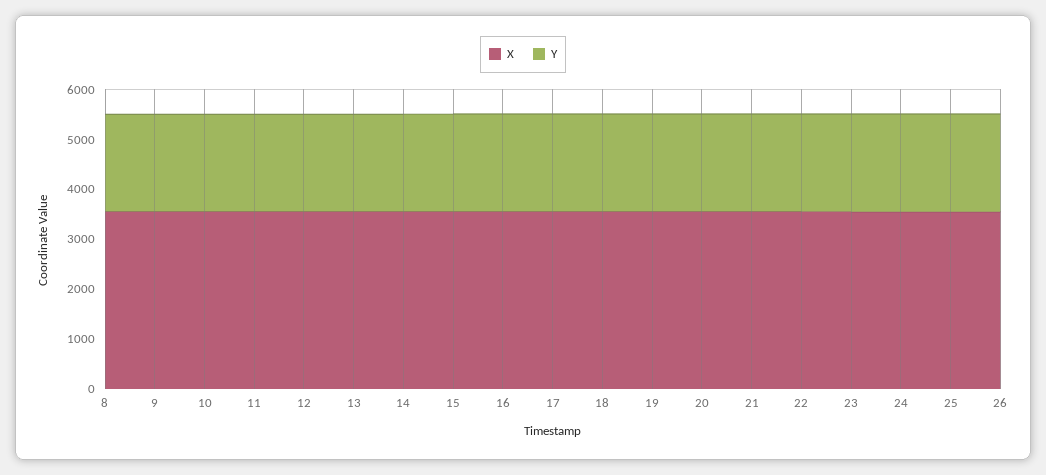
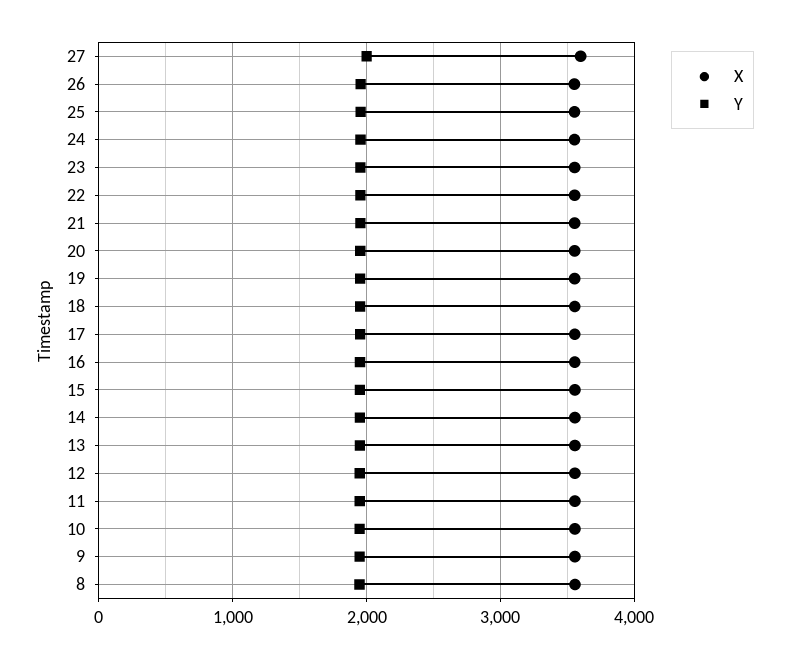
  {
    "X": {
      "8": 3600,
      "9": 3600,
      "10": 3600,
      "11": 3600,
      "12": 3600,
      "13": 3600,
      "14": 3600,
      "15": 3600,
      "16": 3600,
      "17": 3600,
      "18": 3600,
      "19": 3600,
      "20": 3600,
      "21": 3600,
      "22": 3600,
      "23": 3600,
      "24": 3600,
      "25": 3600,
-     "26": 3600
+     "26": 3600,
+     "27": 3600
    },
    "Y": {
      "8": 1900,
      "9": 1900,
      "10": 1900,
      "11": 1900,
      "12": 1900,
      "13": 1900,
      "14": 2000,
      "15": 2000,
      "16": 2000,
      "17": 2000,
      "18": 2000,
      "19": 2000,
      "20": 2000,
      "21": 2000,
      "22": 2000,
      "23": 2000,
      "24": 2000,
      "25": 2000,
-     "26": 2000
+     "26": 2000,
+     "27": 2000
    }
  }

